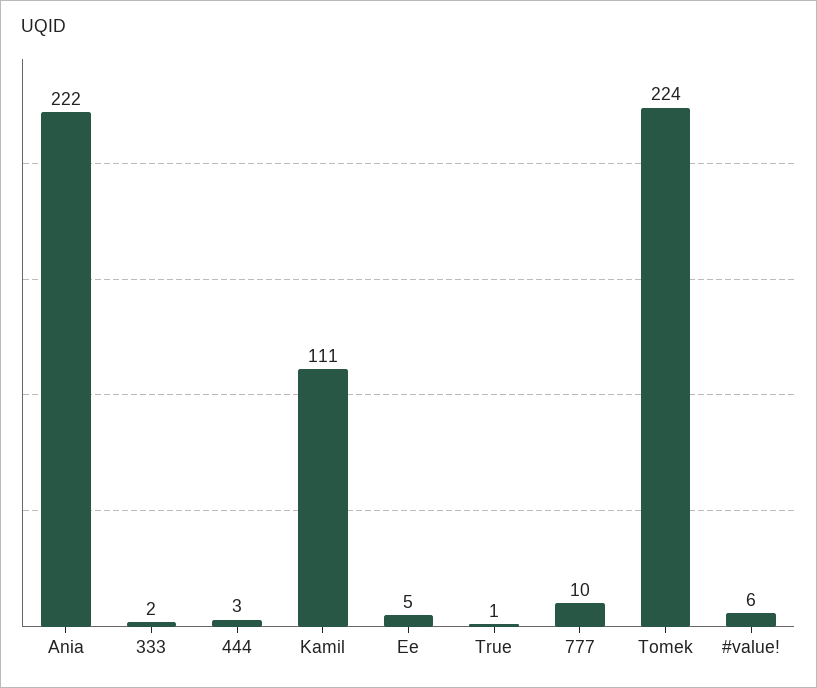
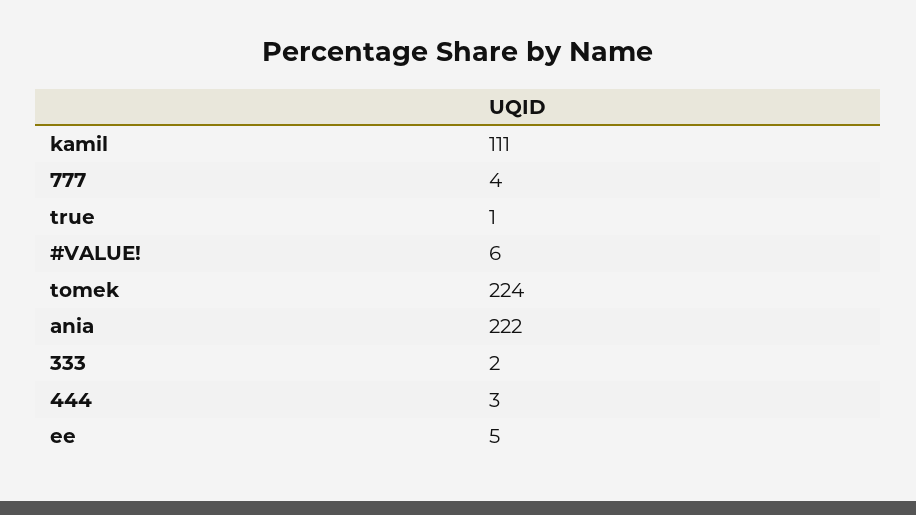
  {
    "Ania": 222,
    "333": 2,
    "444": 3,
    "Kamil": 111,
    "Ee": 5,
    "True": 1,
-   "777": 10,
+   "777": 4,
    "Tomek": 224,
    "#value!": 6
  }

